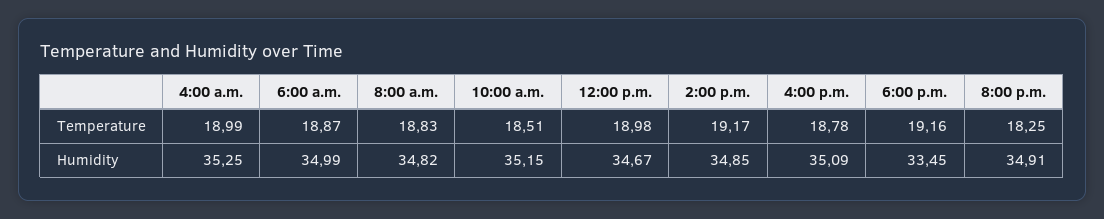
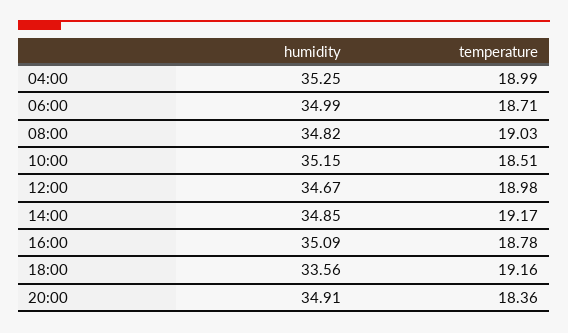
  {
    "4:00 a.m.": {
      "Temperature": 18.99,
      "Humidity": 35.25
    },
    "6:00 a.m.": {
-     "Temperature": 18.87,
+     "Temperature": 18.71,
      "Humidity": 34.99
    },
    "8:00 a.m.": {
-     "Temperature": 18.83,
+     "Temperature": 19.03,
      "Humidity": 34.82
    },
    "10:00 a.m.": {
      "Temperature": 18.51,
      "Humidity": 35.15
    },
    "12:00 p.m.": {
      "Temperature": 18.98,
      "Humidity": 34.67
    },
    "2:00 p.m.": {
      "Temperature": 19.17,
      "Humidity": 34.85
    },
    "4:00 p.m.": {
      "Temperature": 18.78,
      "Humidity": 35.09
    },
    "6:00 p.m.": {
      "Temperature": 19.16,
-     "Humidity": 33.45
+     "Humidity": 33.56
    },
    "8:00 p.m.": {
-     "Temperature": 18.25,
+     "Temperature": 18.36,
      "Humidity": 34.91
    }
  }

